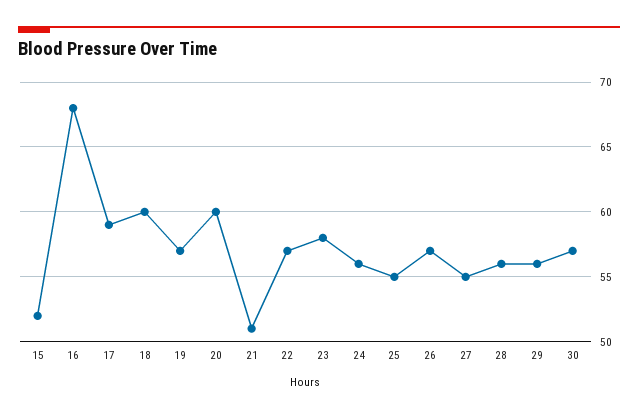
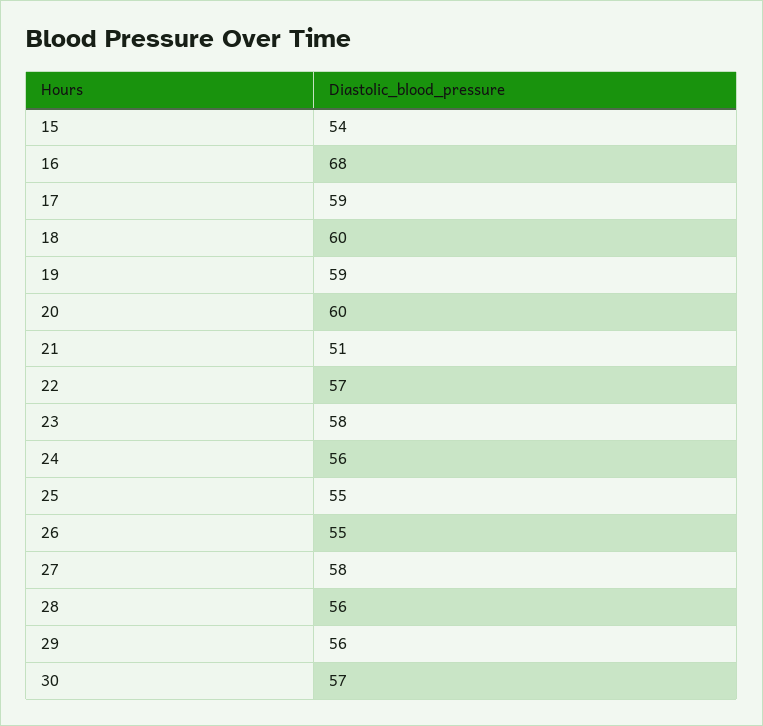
  {
-   "15": 52,
+   "15": 54,
    "16": 68,
    "17": 59,
    "18": 60,
-   "19": 57,
+   "19": 59,
    "20": 60,
    "21": 51,
    "22": 57,
    "23": 58,
    "24": 56,
    "25": 55,
-   "26": 57,
+   "26": 55,
-   "27": 55,
+   "27": 58,
    "28": 56,
    "29": 56,
    "30": 57
  }

